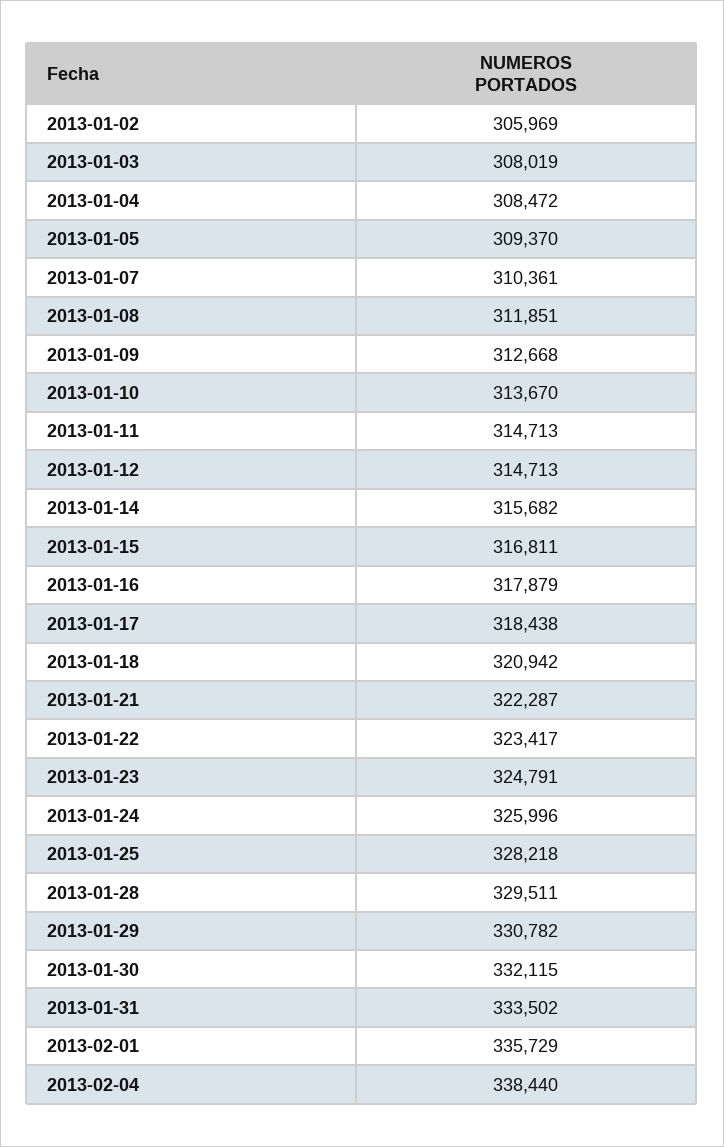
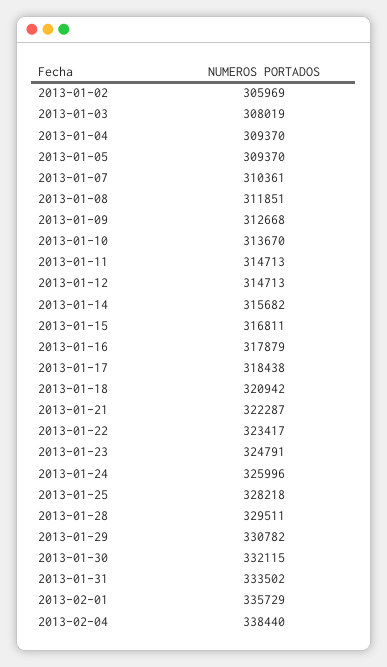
  {
    "2013-01-02": 305969,
    "2013-01-03": 308019,
-   "2013-01-04": 308472,
+   "2013-01-04": 309370,
    "2013-01-05": 309370,
    "2013-01-07": 310361,
    "2013-01-08": 311851,
    "2013-01-09": 312668,
    "2013-01-10": 313670,
    "2013-01-11": 314713,
    "2013-01-12": 314713,
    "2013-01-14": 315682,
    "2013-01-15": 316811,
    "2013-01-16": 317879,
    "2013-01-17": 318438,
    "2013-01-18": 320942,
    "2013-01-21": 322287,
    "2013-01-22": 323417,
    "2013-01-23": 324791,
    "2013-01-24": 325996,
    "2013-01-25": 328218,
    "2013-01-28": 329511,
    "2013-01-29": 330782,
    "2013-01-30": 332115,
    "2013-01-31": 333502,
    "2013-02-01": 335729,
    "2013-02-04": 338440
  }

